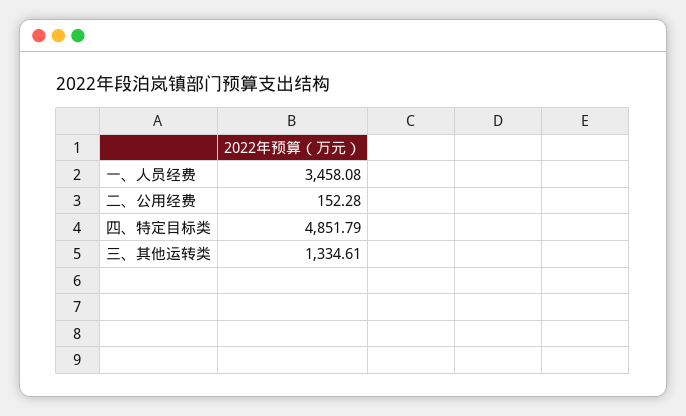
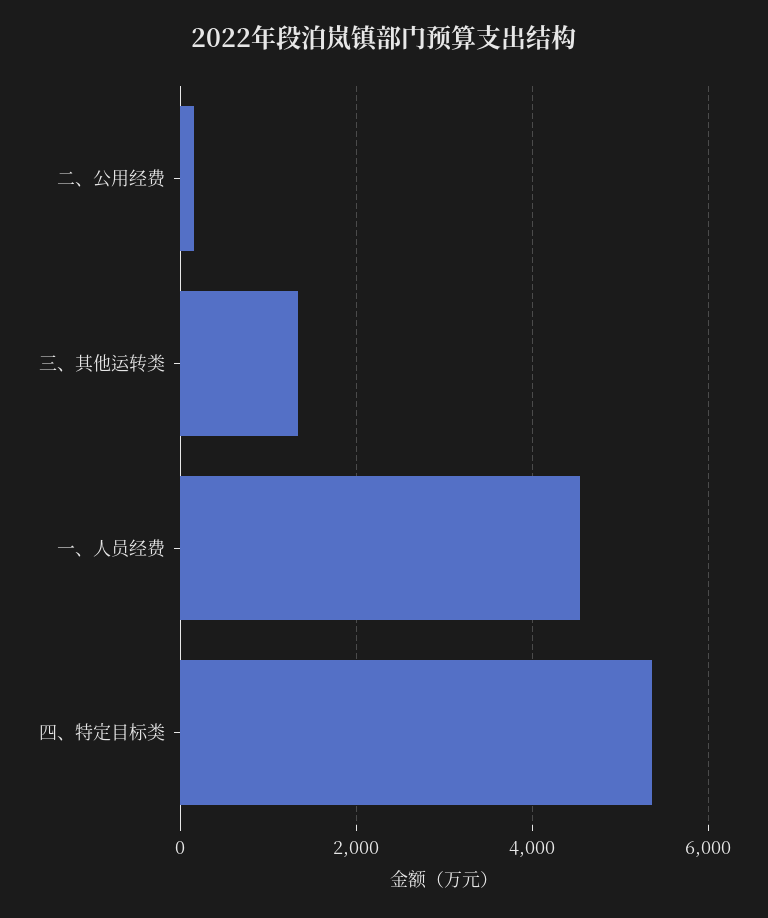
  {
-   "一、人员经费": 3458.08,
+   "一、人员经费": 4600,
    "二、公用经费": 152.28,
-   "四、特定目标类": 4851.79,
+   "四、特定目标类": 5400,
    "三、其他运转类": 1334.61
  }

